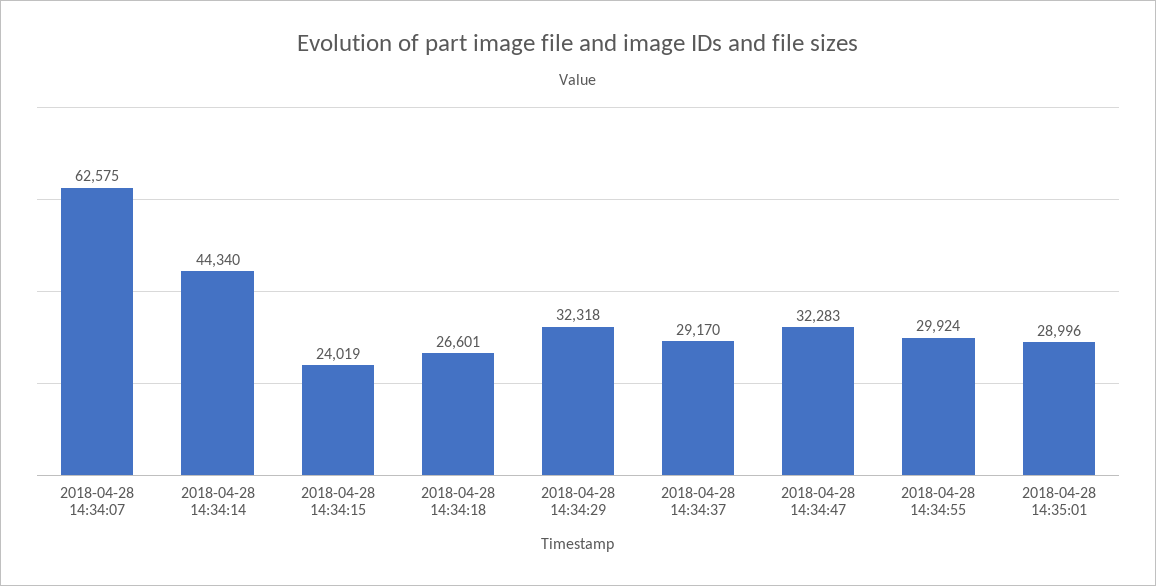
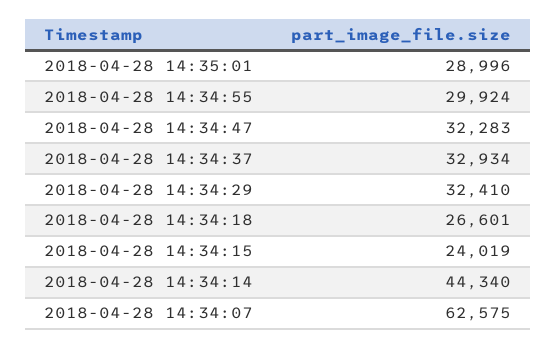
  {
    "2018-04-28 14:34:07": 62575,
    "2018-04-28 14:34:14": 44340,
    "2018-04-28 14:34:15": 24019,
    "2018-04-28 14:34:18": 26601,
-   "2018-04-28 14:34:29": 32318,
+   "2018-04-28 14:34:29": 32410,
-   "2018-04-28 14:34:37": 29170,
+   "2018-04-28 14:34:37": 32934,
    "2018-04-28 14:34:47": 32283,
    "2018-04-28 14:34:55": 29924,
    "2018-04-28 14:35:01": 28996
  }

